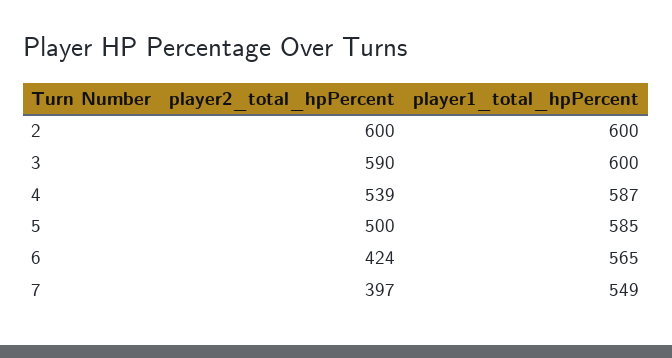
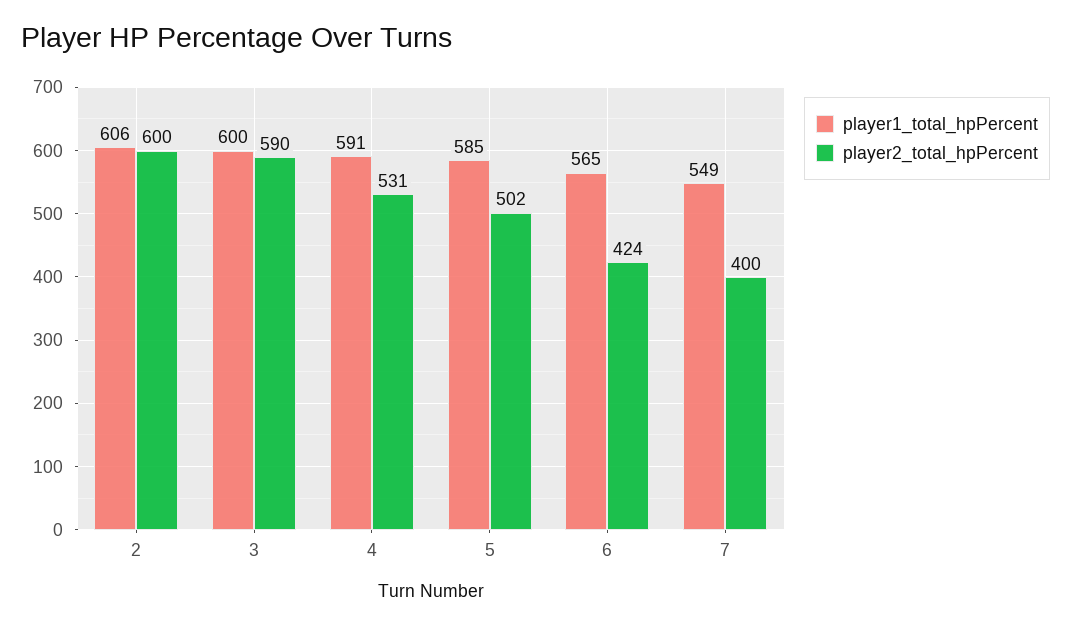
  {
    "player2_total_hpPercent": {
      "2": 600,
      "3": 590,
-     "4": 539,
+     "4": 531,
-     "5": 500,
+     "5": 502,
      "6": 424,
-     "7": 397
+     "7": 400
    },
    "player1_total_hpPercent": {
-     "2": 600,
+     "2": 606,
      "3": 600,
-     "4": 587,
+     "4": 591,
      "5": 585,
      "6": 565,
      "7": 549
    }
  }

